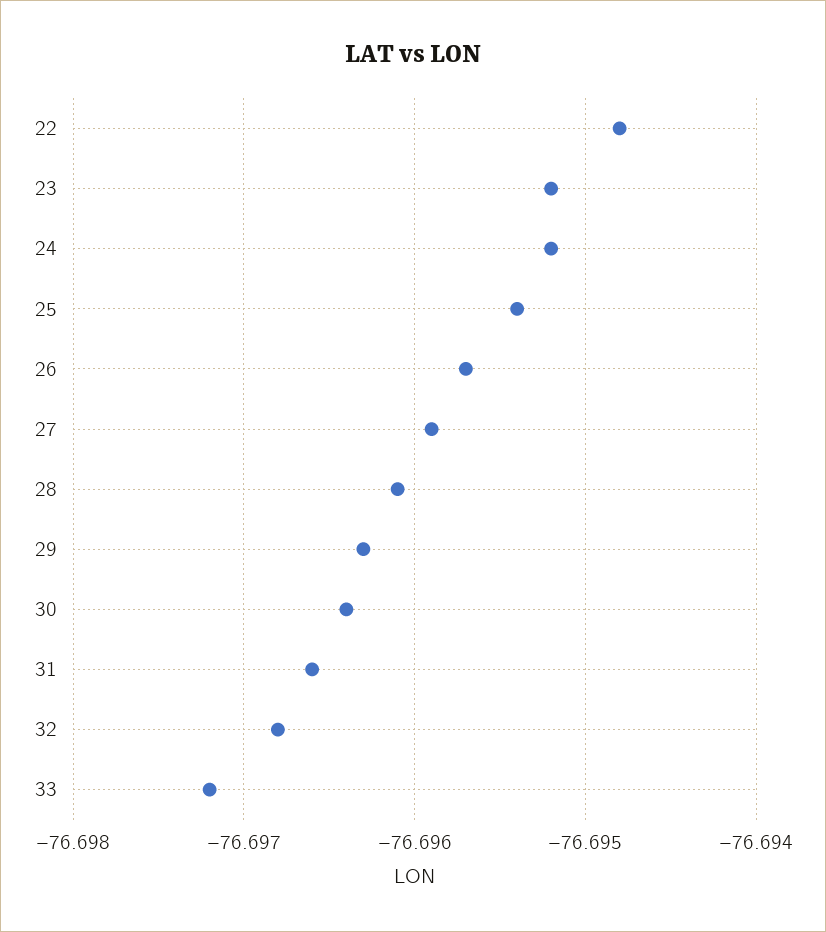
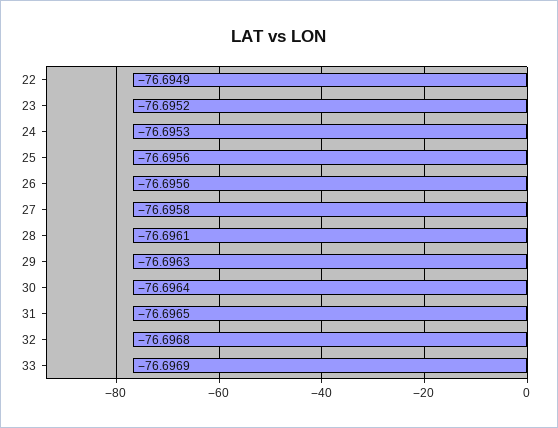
  {
-   "22": -76.6948,
+   "22": -76.6949,
    "23": -76.6952,
-   "24": -76.6952,
+   "24": -76.6953,
-   "25": -76.6954,
+   "25": -76.6956,
-   "26": -76.6957,
+   "26": -76.6956,
-   "27": -76.6959,
+   "27": -76.6958,
    "28": -76.6961,
    "29": -76.6963,
    "30": -76.6964,
-   "31": -76.6966,
+   "31": -76.6965,
    "32": -76.6968,
-   "33": -76.6972
+   "33": -76.6969
  }

